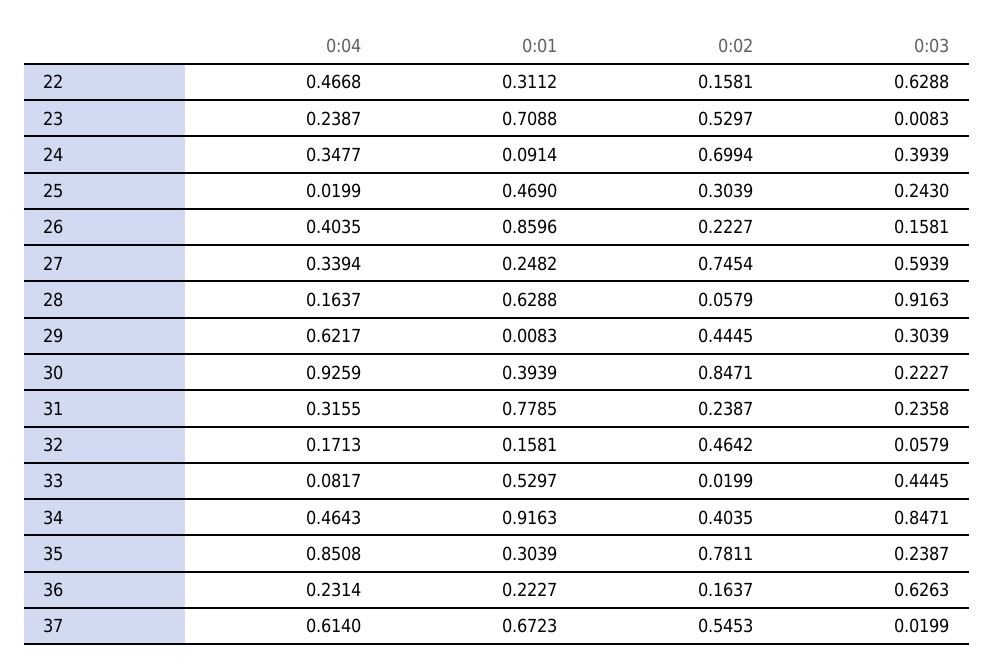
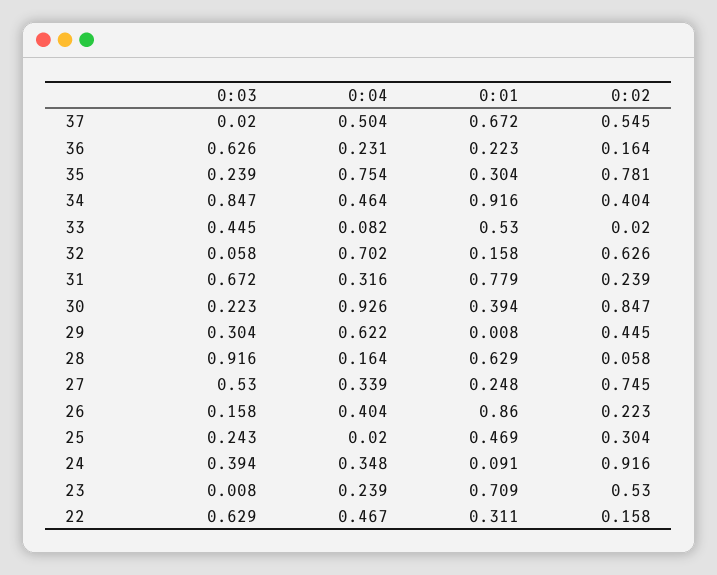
  {
    "0:04": {
      "22": 0.4668,
      "23": 0.2387,
      "24": 0.3477,
      "25": 0.0199,
      "26": 0.4035,
      "27": 0.3394,
      "28": 0.1637,
      "29": 0.6217,
      "30": 0.9259,
      "31": 0.3155,
-     "32": 0.1713,
+     "32": 0.702,
      "33": 0.0817,
      "34": 0.4643,
-     "35": 0.8508,
+     "35": 0.754,
      "36": 0.2314,
-     "37": 0.614
+     "37": 0.504
    },
    "0:01": {
      "22": 0.3112,
      "23": 0.7088,
      "24": 0.0914,
      "25": 0.469,
      "26": 0.8596,
      "27": 0.2482,
      "28": 0.6288,
      "29": 0.0083,
      "30": 0.3939,
      "31": 0.7785,
      "32": 0.1581,
      "33": 0.5297,
      "34": 0.9163,
      "35": 0.3039,
      "36": 0.2227,
      "37": 0.6723
    },
    "0:02": {
      "22": 0.1581,
      "23": 0.5297,
-     "24": 0.6994,
+     "24": 0.916,
      "25": 0.3039,
      "26": 0.2227,
      "27": 0.7454,
      "28": 0.0579,
      "29": 0.4445,
      "30": 0.8471,
      "31": 0.2387,
-     "32": 0.4642,
+     "32": 0.626,
      "33": 0.0199,
      "34": 0.4035,
      "35": 0.7811,
      "36": 0.1637,
      "37": 0.5453
    },
    "0:03": {
      "22": 0.6288,
      "23": 0.0083,
      "24": 0.3939,
      "25": 0.243,
      "26": 0.1581,
-     "27": 0.5939,
+     "27": 0.53,
      "28": 0.9163,
      "29": 0.3039,
      "30": 0.2227,
-     "31": 0.2358,
+     "31": 0.672,
      "32": 0.0579,
      "33": 0.4445,
      "34": 0.8471,
      "35": 0.2387,
      "36": 0.6263,
      "37": 0.0199
    }
  }

